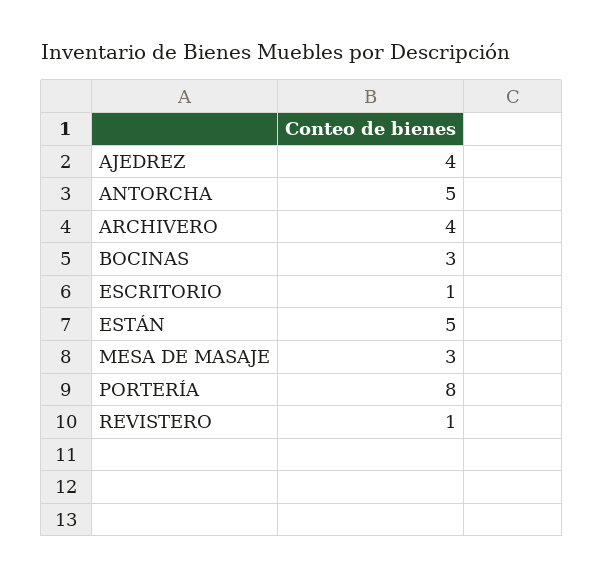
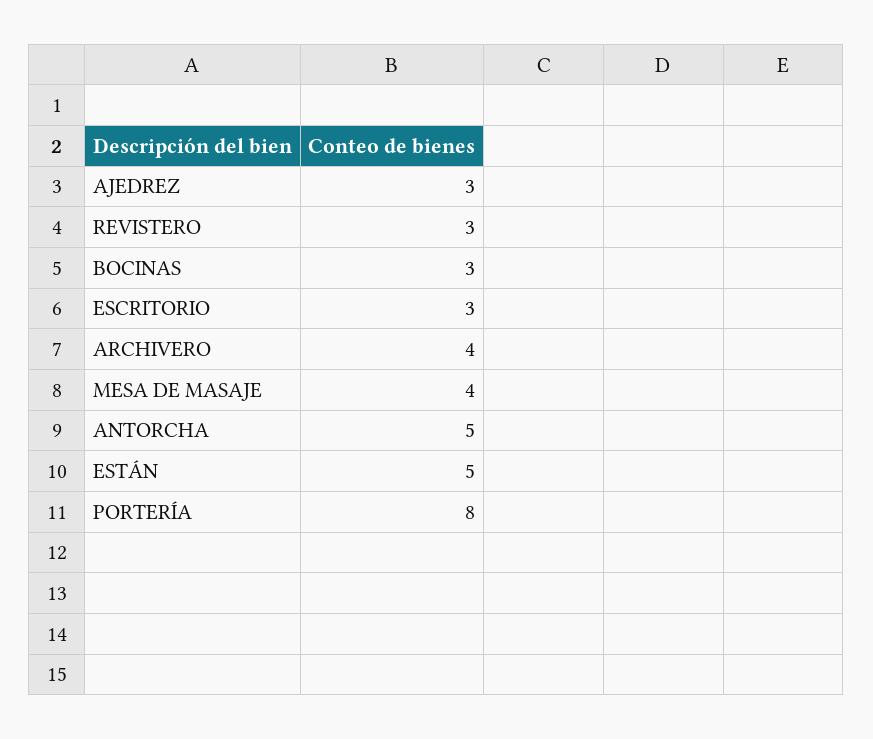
  {
-   "AJEDREZ": 4,
+   "AJEDREZ": 3,
    "ANTORCHA": 5,
    "ARCHIVERO": 4,
    "BOCINAS": 3,
-   "ESCRITORIO": 1,
+   "ESCRITORIO": 3,
    "ESTÁN": 5,
-   "MESA DE MASAJE": 3,
+   "MESA DE MASAJE": 4,
    "PORTERÍA": 8,
-   "REVISTERO": 1
+   "REVISTERO": 3
  }

